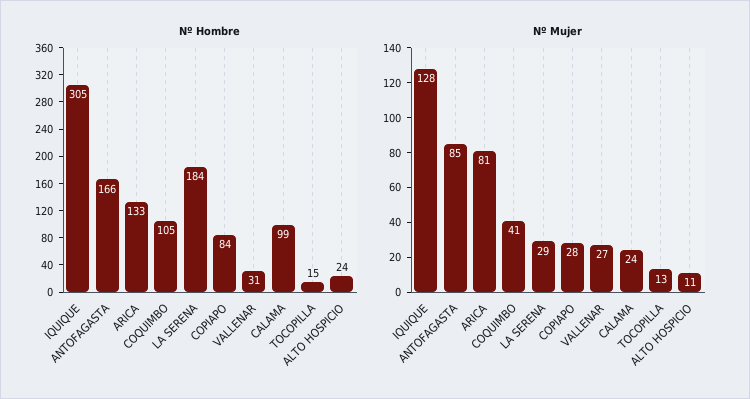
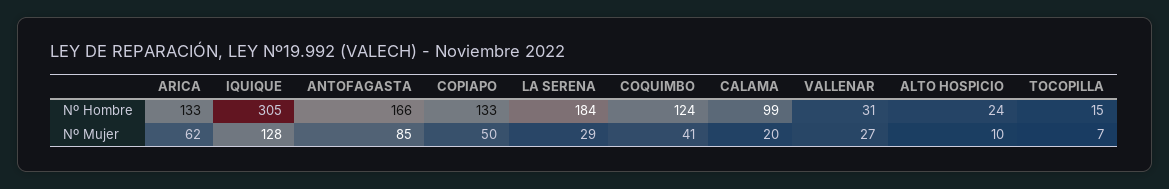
  {
    "Nº Hombre": {
      "IQUIQUE": 305,
      "ANTOFAGASTA": 166,
      "ARICA": 133,
-     "COQUIMBO": 105,
+     "COQUIMBO": 124,
      "LA SERENA": 184,
-     "COPIAPO": 84,
+     "COPIAPO": 133,
      "VALLENAR": 31,
      "CALAMA": 99,
      "TOCOPILLA": 15,
      "ALTO HOSPICIO": 24
    },
    "Nº Mujer": {
      "IQUIQUE": 128,
      "ANTOFAGASTA": 85,
-     "ARICA": 81,
+     "ARICA": 62,
      "COQUIMBO": 41,
      "LA SERENA": 29,
-     "COPIAPO": 28,
+     "COPIAPO": 50,
      "VALLENAR": 27,
-     "CALAMA": 24,
+     "CALAMA": 20,
-     "TOCOPILLA": 13,
+     "TOCOPILLA": 7,
-     "ALTO HOSPICIO": 11
+     "ALTO HOSPICIO": 10
    }
  }

